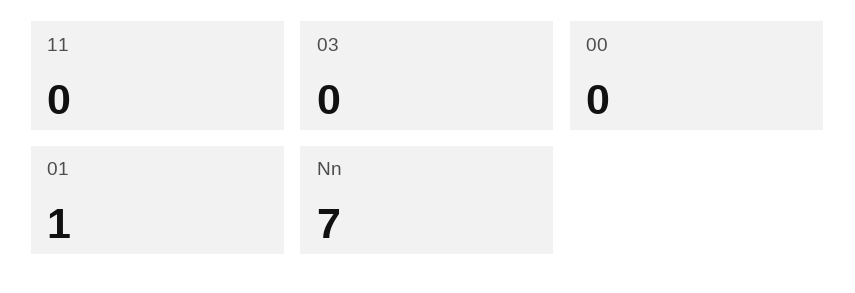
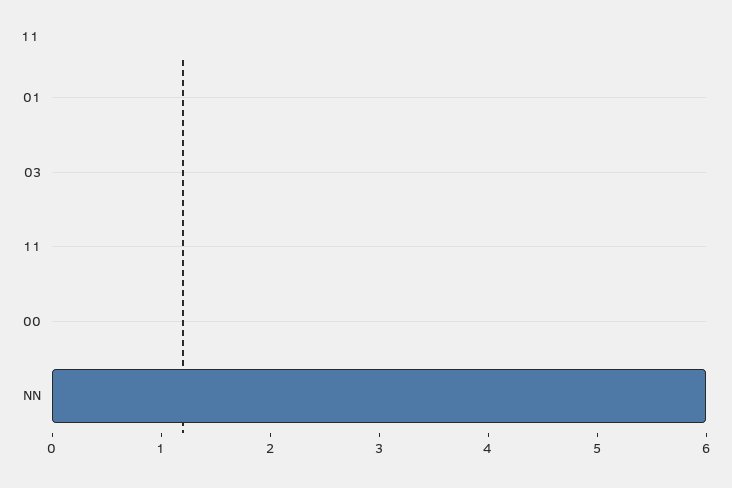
  {
    "11": 0,
    "03": 0,
    "00": 0,
-   "01": 1,
+   "01": 0,
-   "Nn": 7
+   "Nn": 6
  }

